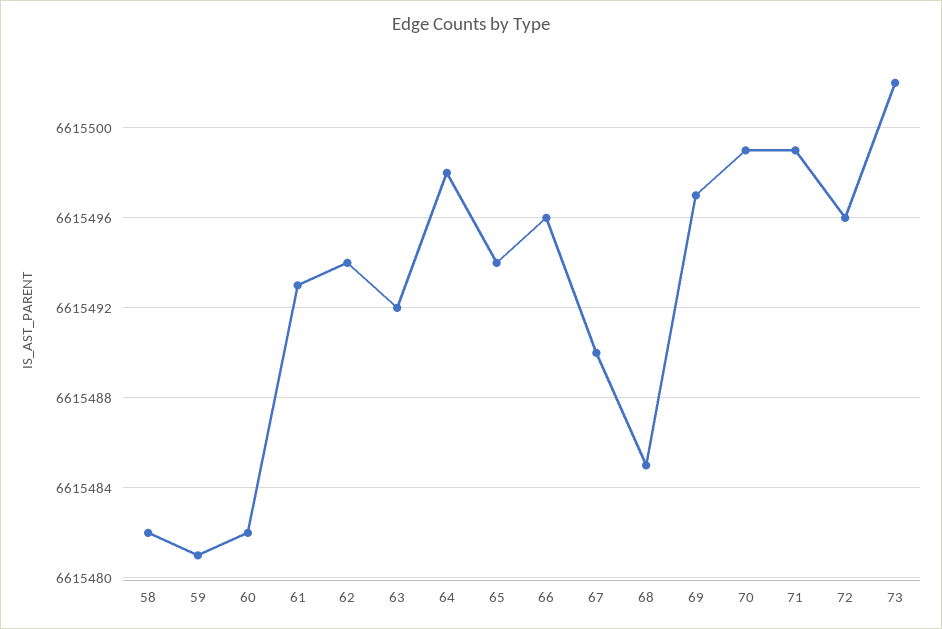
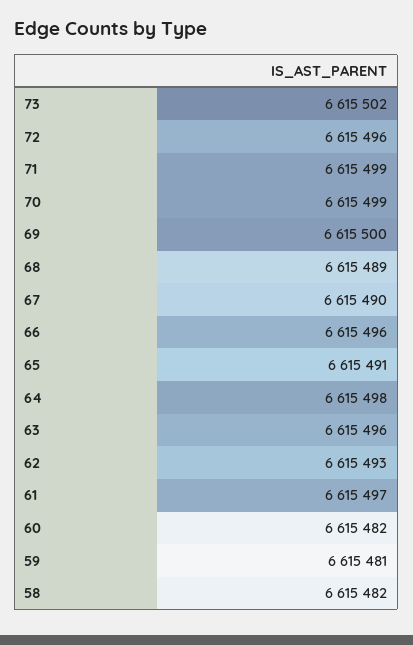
  {
    "58": 6615482,
    "59": 6615481,
    "60": 6615482,
-   "61": 6615493,
+   "61": 6615497,
-   "62": 6615494,
+   "62": 6615493,
-   "63": 6615492,
+   "63": 6615496,
    "64": 6615498,
-   "65": 6615494,
+   "65": 6615491,
    "66": 6615496,
    "67": 6615490,
-   "68": 6615485,
+   "68": 6615489,
-   "69": 6615497,
+   "69": 6615500,
    "70": 6615499,
    "71": 6615499,
    "72": 6615496,
    "73": 6615502
  }

